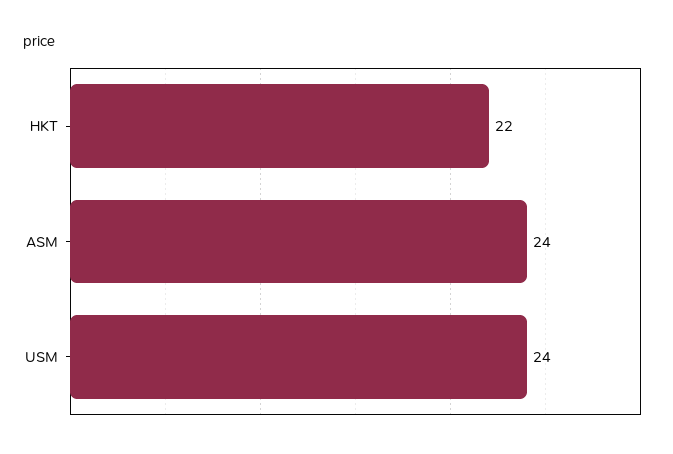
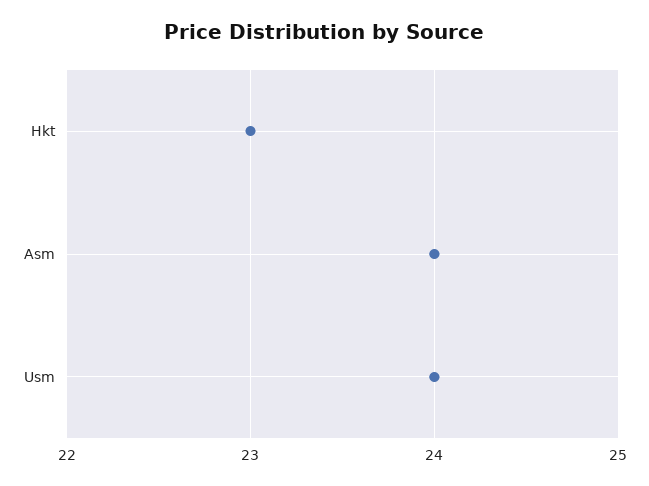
  {
-   "HKT": 22,
+   "HKT": 23,
    "ASM": 24,
    "USM": 24
  }

